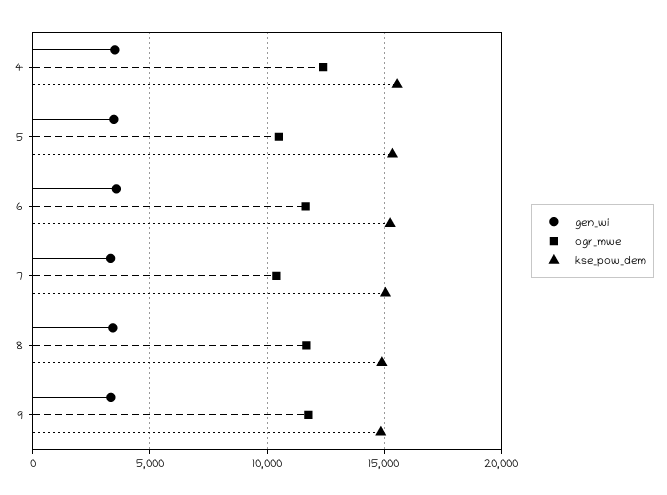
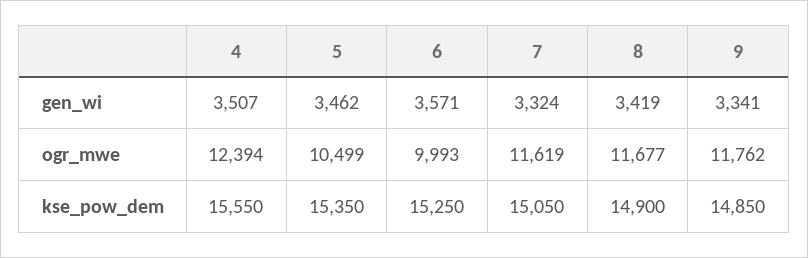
  {
    "gen_wi": {
      "4": 3507,
      "5": 3462,
      "6": 3571,
      "7": 3324,
      "8": 3419,
      "9": 3341
    },
    "ogr_mwe": {
      "4": 12394,
      "5": 10499,
-     "6": 11500,
+     "6": 9993,
-     "7": 10500,
+     "7": 11619,
      "8": 11677,
      "9": 11762
    },
    "kse_pow_dem": {
      "4": 15550,
      "5": 15350,
      "6": 15250,
      "7": 15050,
      "8": 14900,
      "9": 14850
    }
  }

